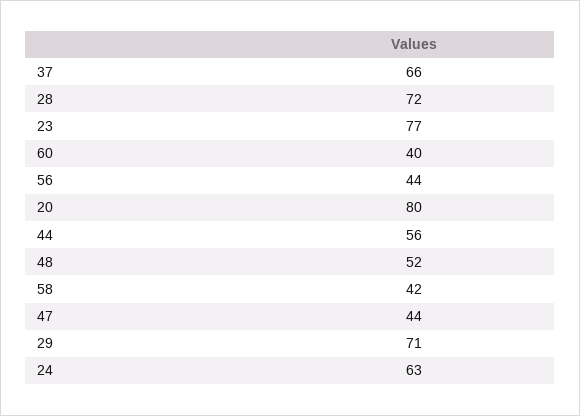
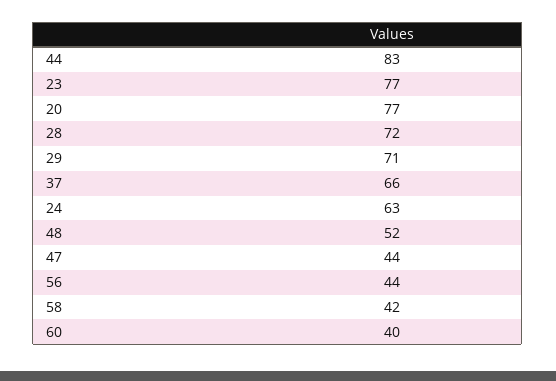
  {
    "37": 66,
    "28": 72,
    "23": 77,
    "60": 40,
    "56": 44,
-   "20": 80,
+   "20": 77,
-   "44": 56,
+   "44": 83,
    "48": 52,
    "58": 42,
    "47": 44,
    "29": 71,
    "24": 63
  }

